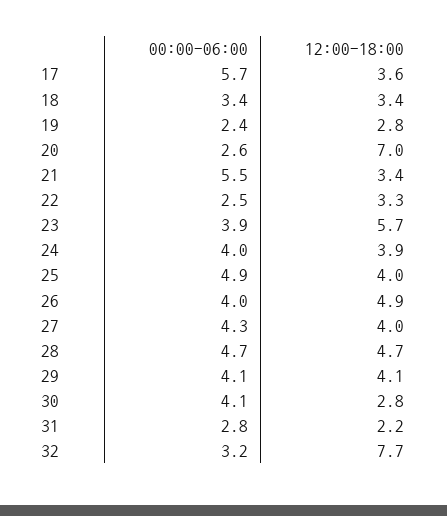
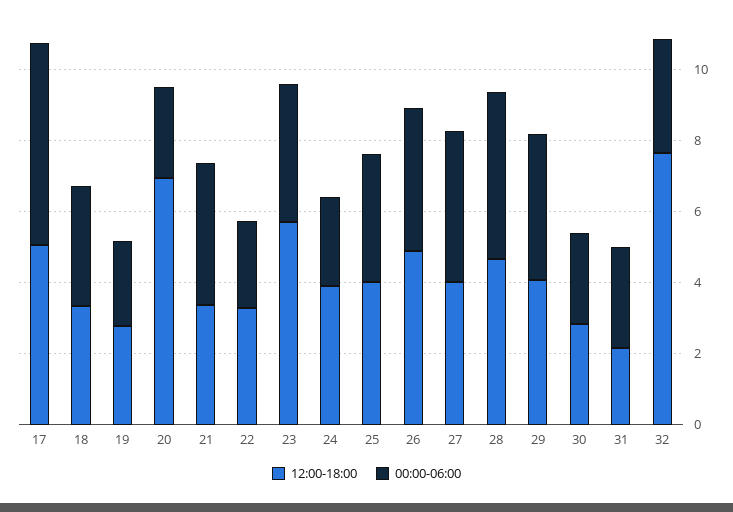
  {
    "00:00-06:00": {
      "17": 5.7,
      "18": 3.4,
      "19": 2.4,
      "20": 2.6,
-     "21": 5.5,
+     "21": 4,
      "22": 2.5,
      "23": 3.9,
-     "24": 4,
+     "24": 2.5,
-     "25": 4.9,
+     "25": 3.5,
      "26": 4,
      "27": 4.3,
      "28": 4.7,
      "29": 4.1,
-     "30": 4.1,
+     "30": 2.5,
      "31": 2.8,
      "32": 3.2
    },
    "12:00-18:00": {
-     "17": 3.6,
+     "17": 5,
      "18": 3.4,
      "19": 2.8,
      "20": 7,
      "21": 3.4,
      "22": 3.3,
      "23": 5.7,
      "24": 3.9,
      "25": 4,
      "26": 4.9,
      "27": 4,
      "28": 4.7,
      "29": 4.1,
      "30": 2.8,
      "31": 2.2,
      "32": 7.7
    }
  }

